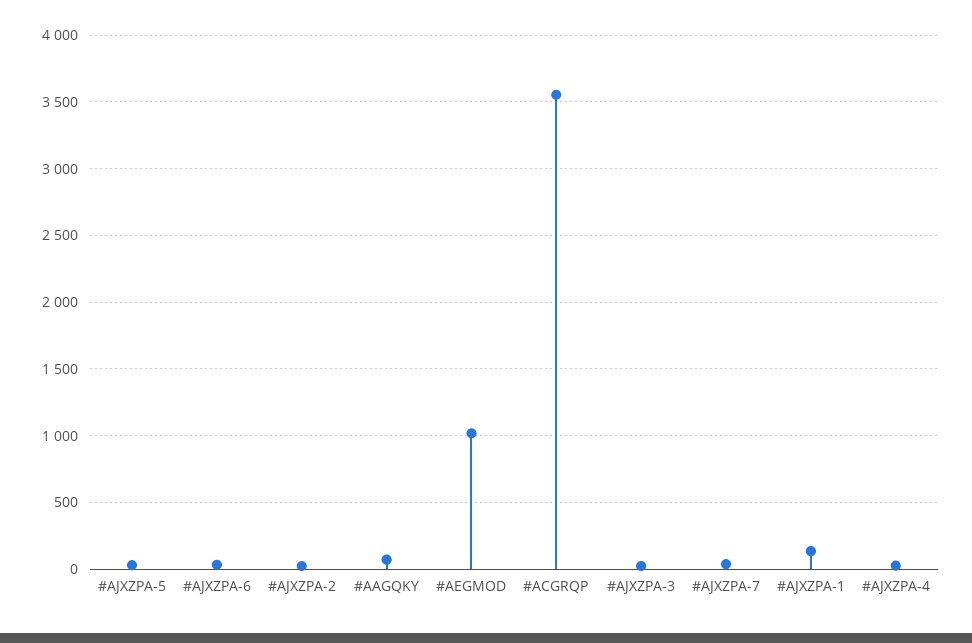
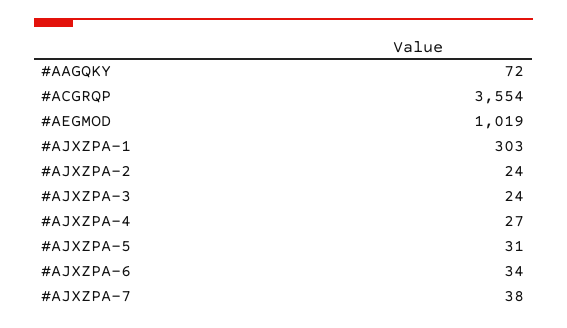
  {
    "#AJXZPA-5": 31,
    "#AJXZPA-6": 34,
    "#AJXZPA-2": 24,
    "#AAGQKY": 72,
    "#AEGMOD": 1019,
    "#ACGRQP": 3554,
    "#AJXZPA-3": 24,
    "#AJXZPA-7": 38,
-   "#AJXZPA-1": 150,
+   "#AJXZPA-1": 303,
    "#AJXZPA-4": 27
  }

